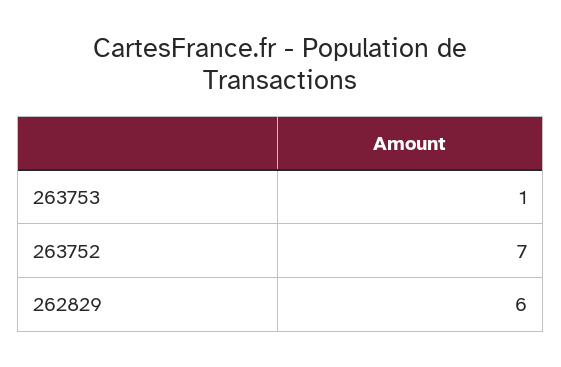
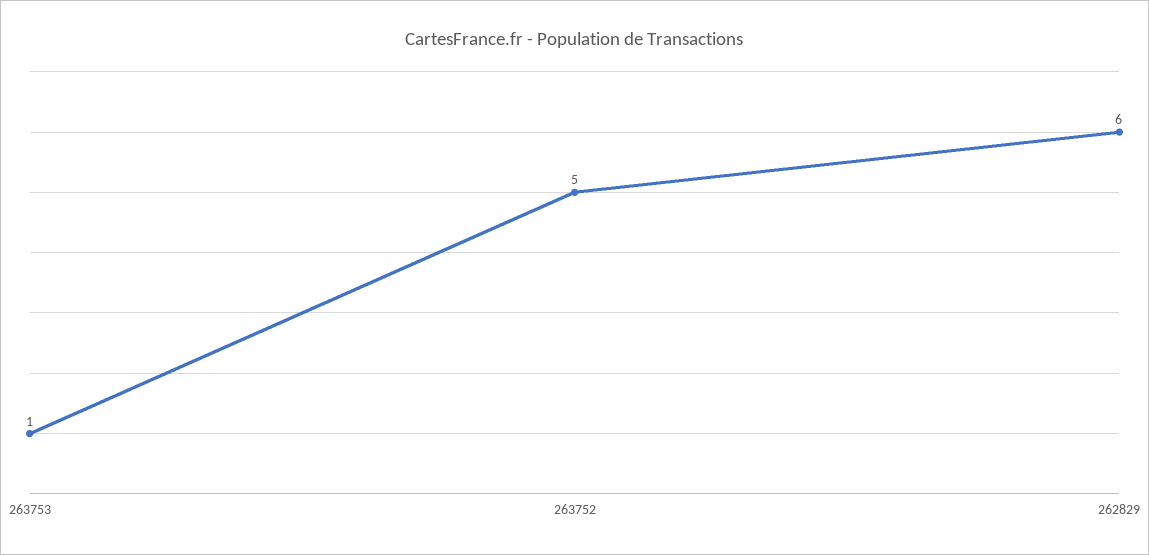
  {
    "263753": 1,
-   "263752": 7,
+   "263752": 5,
    "262829": 6
  }

